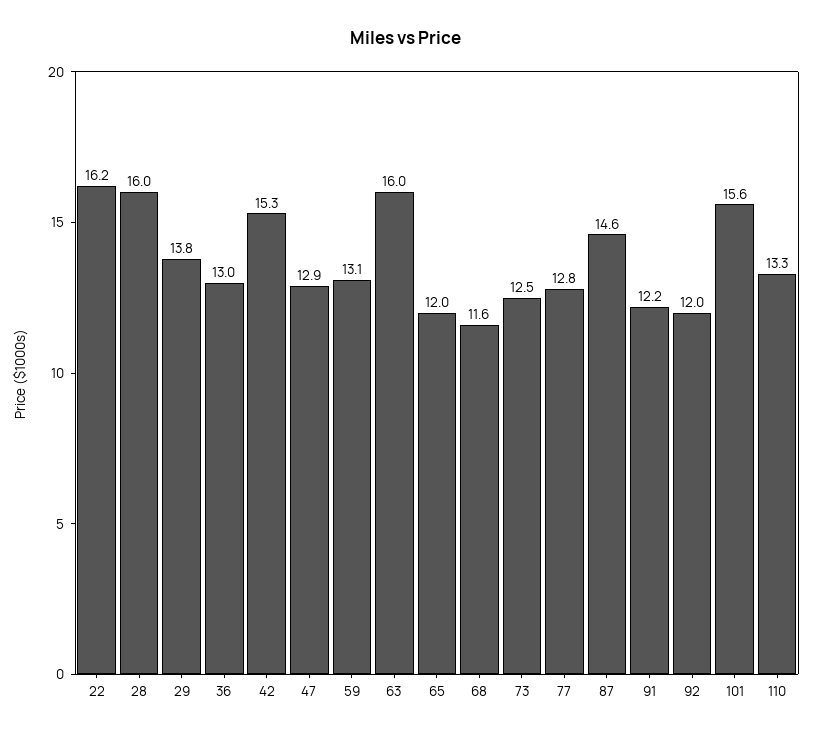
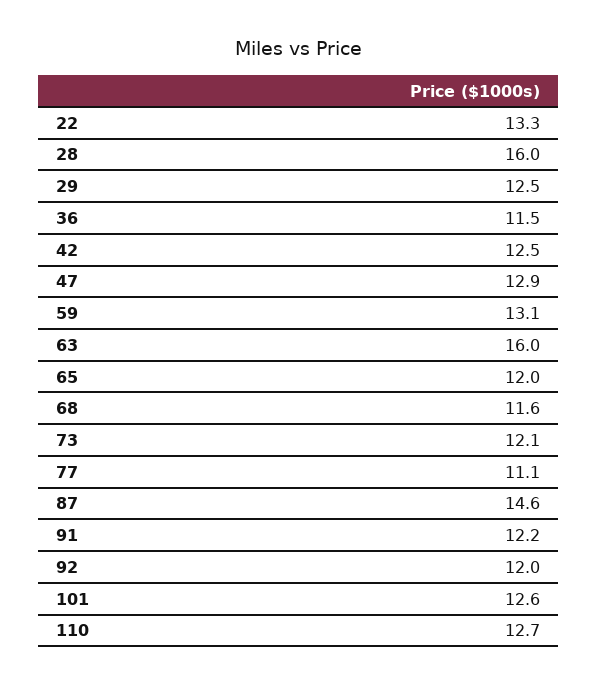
  {
-   "22": 16.2,
+   "22": 13.3,
    "28": 16,
-   "29": 13.8,
+   "29": 12.5,
-   "36": 13,
+   "36": 11.5,
-   "42": 15.3,
+   "42": 12.5,
    "47": 12.9,
    "59": 13.1,
    "63": 16,
    "65": 12,
    "68": 11.6,
-   "73": 12.5,
+   "73": 12.1,
-   "77": 12.8,
+   "77": 11.1,
    "87": 14.6,
    "91": 12.2,
    "92": 12,
-   "101": 15.6,
+   "101": 12.6,
-   "110": 13.3
+   "110": 12.7
  }

